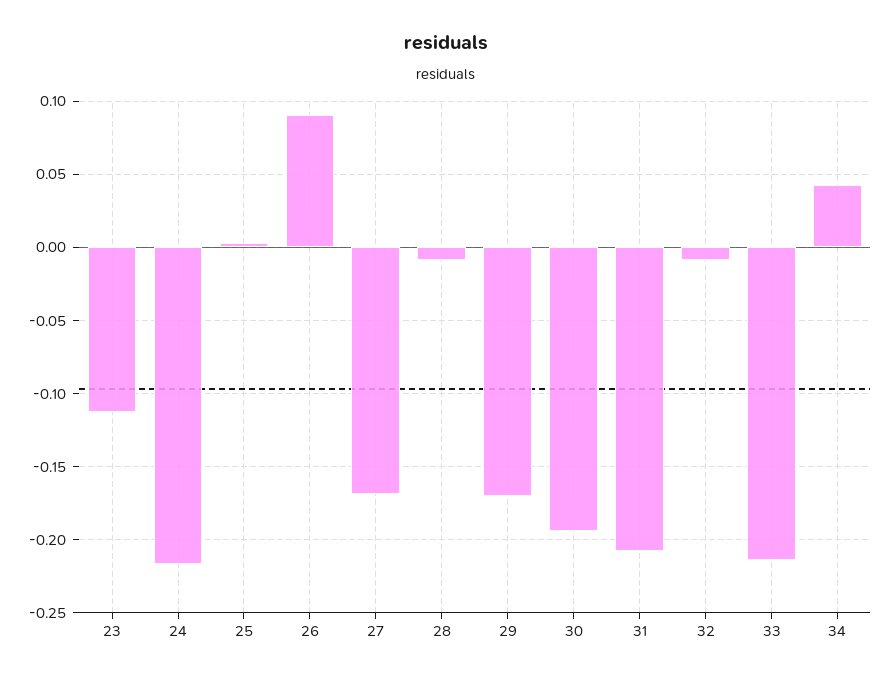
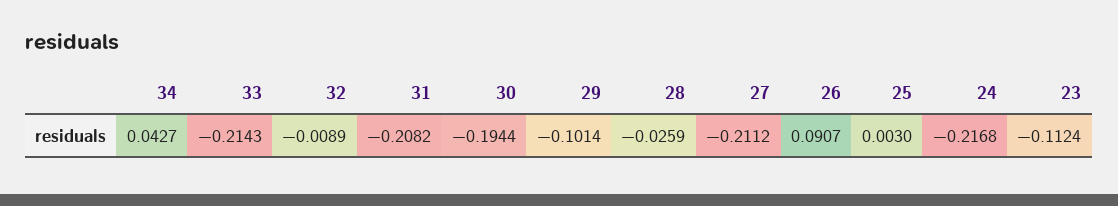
  {
    "23": -0.1124,
    "24": -0.2168,
    "25": 0.003,
    "26": 0.0907,
-   "27": -0.17,
+   "27": -0.2112,
-   "28": -0.01,
+   "28": -0.0259,
-   "29": -0.17,
+   "29": -0.1014,
    "30": -0.1944,
    "31": -0.2082,
    "32": -0.0089,
    "33": -0.2143,
    "34": 0.0427
  }

